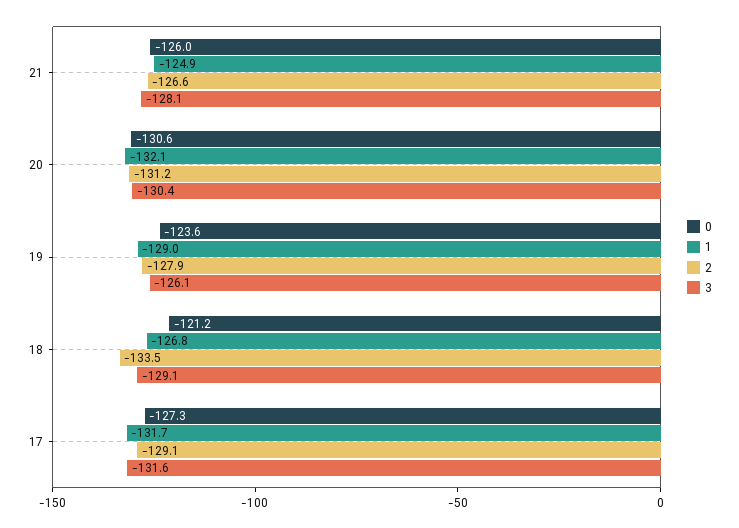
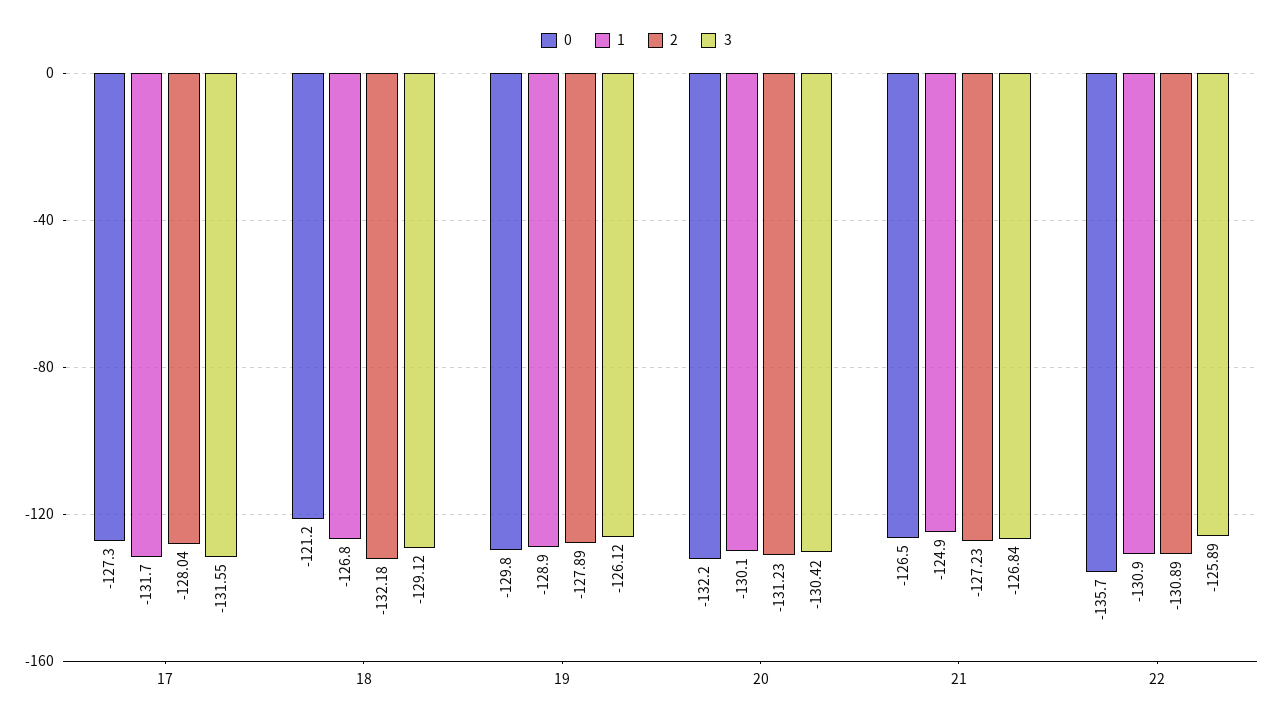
  {
    "0": {
-     "21": -126,
+     "21": -126.5,
-     "20": -130.6,
+     "20": -132.2,
-     "19": -123.6,
+     "19": -129.8,
      "18": -121.2,
-     "17": -127.3
+     "17": -127.3,
+     "22": -135.7
    },
    "1": {
      "21": -124.9,
-     "20": -132.1,
+     "20": -130.1,
-     "19": -129,
+     "19": -128.9,
      "18": -126.8,
-     "17": -131.7
+     "17": -131.7,
+     "22": -130.9
    },
    "2": {
-     "21": -126.6,
+     "21": -127.23,
      "20": -131.23,
      "19": -127.89,
-     "18": -133.5,
+     "18": -132.18,
-     "17": -129.1
+     "17": -128.04,
+     "22": -130.89
    },
    "3": {
-     "21": -128.1,
+     "21": -126.84,
      "20": -130.42,
      "19": -126.12,
      "18": -129.12,
-     "17": -131.55
+     "17": -131.55,
+     "22": -125.89
    }
  }

